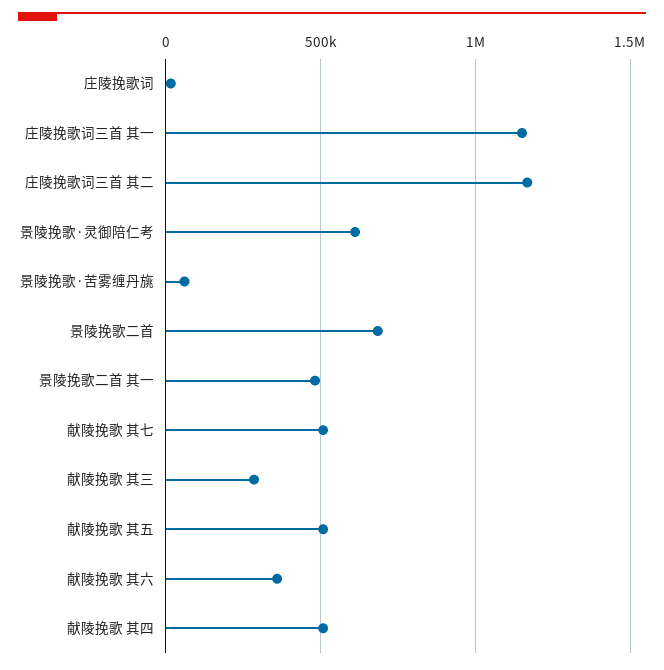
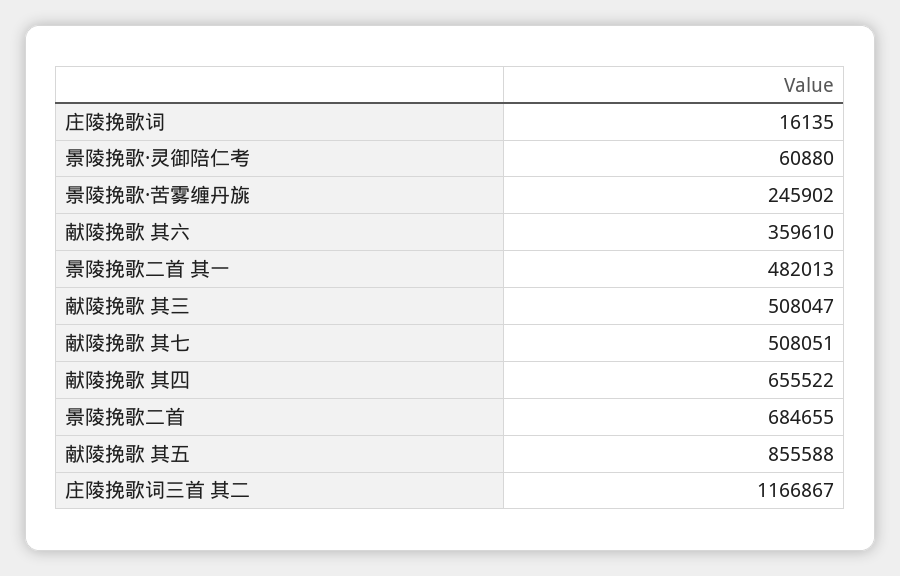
  {
    "庄陵挽歌词": 16135,
-   "庄陵挽歌词三首 其一": 1150000,
    "庄陵挽歌词三首 其二": 1166867,
-   "景陵挽歌·灵御陪仁考": 600000,
+   "景陵挽歌·灵御陪仁考": 60880,
-   "景陵挽歌·苦雾缠丹旐": 50000,
+   "景陵挽歌·苦雾缠丹旐": 245902,
    "景陵挽歌二首": 684655,
    "景陵挽歌二首 其一": 482013,
    "献陵挽歌 其七": 508051,
-   "献陵挽歌 其三": 300000,
+   "献陵挽歌 其三": 508047,
-   "献陵挽歌 其五": 500000,
+   "献陵挽歌 其五": 855588,
    "献陵挽歌 其六": 359610,
-   "献陵挽歌 其四": 500000
+   "献陵挽歌 其四": 655522
  }

